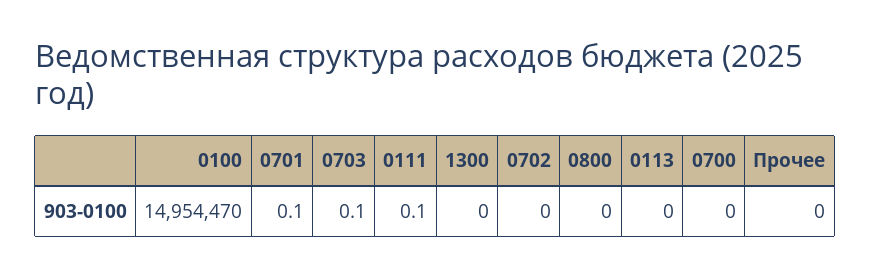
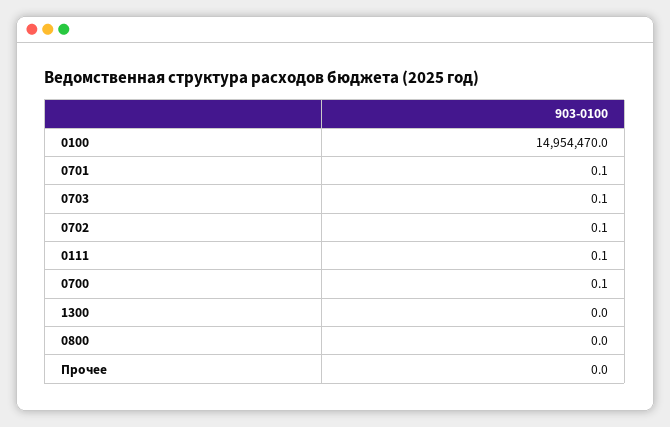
  {
    "0100": 14954470,
    "0701": 0.1,
    "0703": 0.1,
    "0111": 0.1,
    "1300": 0,
-   "0702": 0,
+   "0702": 0.1,
    "0800": 0,
-   "0113": 0,
-   "0700": 0,
+   "0700": 0.1,
    "Прочее": 0
  }

